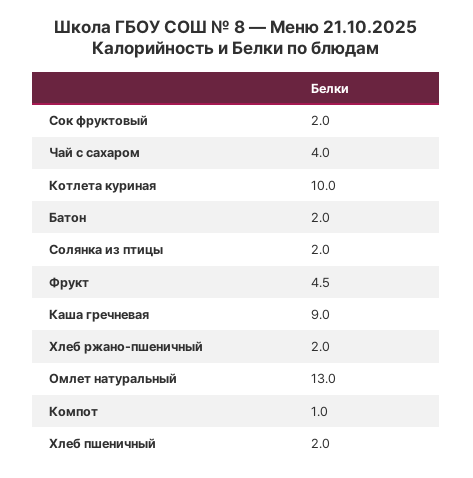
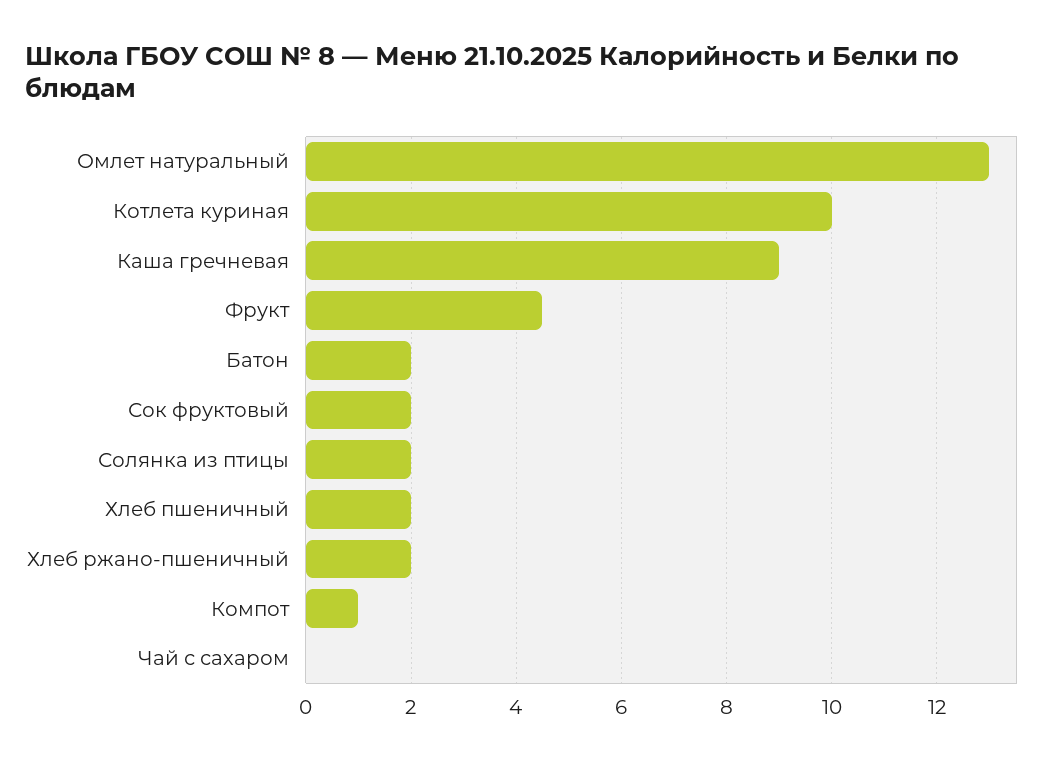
  {
    "Сок фруктовый": 2,
-   "Чай с сахаром": 4,
+   "Чай с сахаром": 0,
    "Котлета куриная": 10,
    "Батон": 2,
    "Солянка из птицы": 2,
    "Фрукт": 4.5,
    "Каша гречневая": 9,
    "Хлеб ржано-пшеничный": 2,
    "Омлет натуральный": 13,
    "Компот": 1,
    "Хлеб пшеничный": 2
  }

